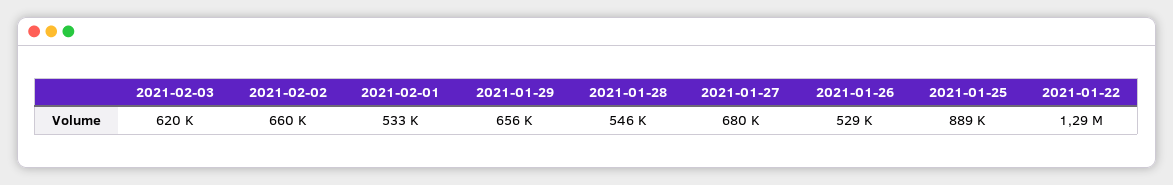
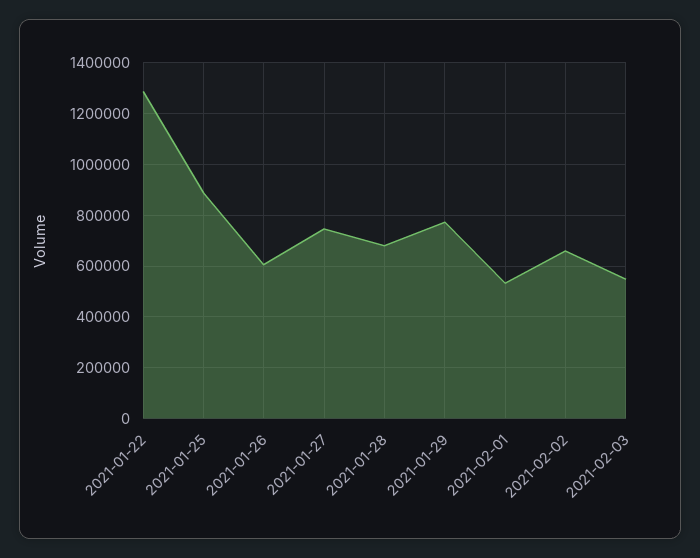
  {
-   "2021-02-03": 620000,
+   "2021-02-03": 550000,
    "2021-02-02": 660000,
    "2021-02-01": 533000,
-   "2021-01-29": 656000,
+   "2021-01-29": 775000,
-   "2021-01-28": 546000,
+   "2021-01-28": 675000,
-   "2021-01-27": 680000,
+   "2021-01-27": 750000,
-   "2021-01-26": 529000,
+   "2021-01-26": 600000,
    "2021-01-25": 889000,
    "2021-01-22": 1290000
  }

